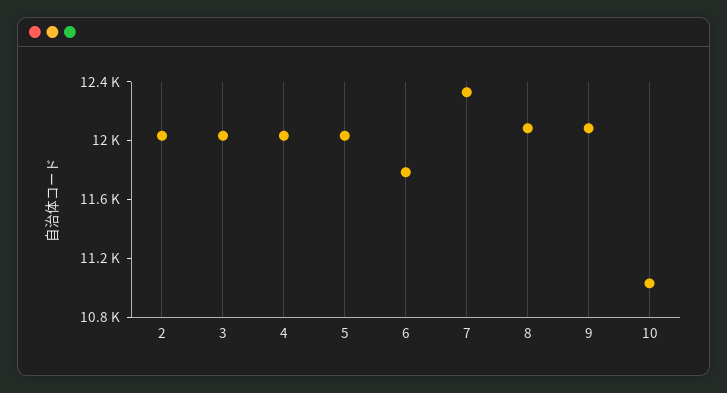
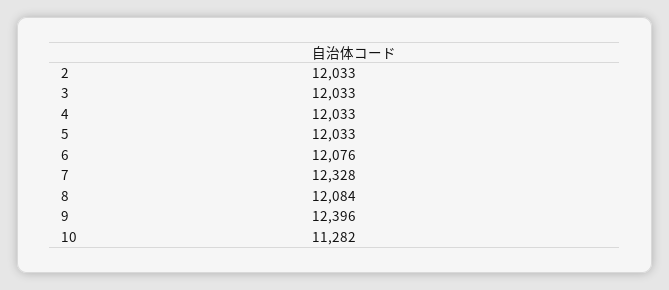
  {
    "2": 12033,
    "3": 12033,
    "4": 12033,
    "5": 12033,
-   "6": 11800,
+   "6": 12076,
    "7": 12328,
    "8": 12084,
-   "9": 12100,
+   "9": 12396,
-   "10": 11000
+   "10": 11282
  }

